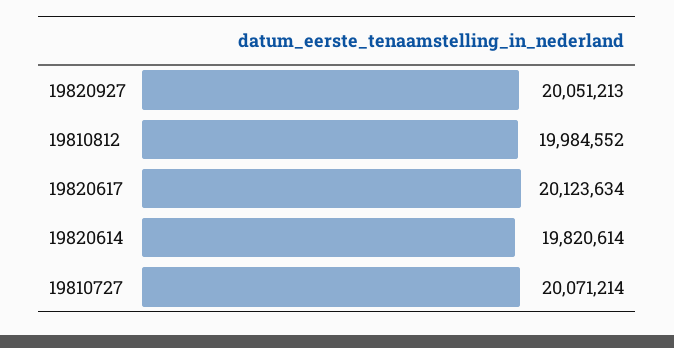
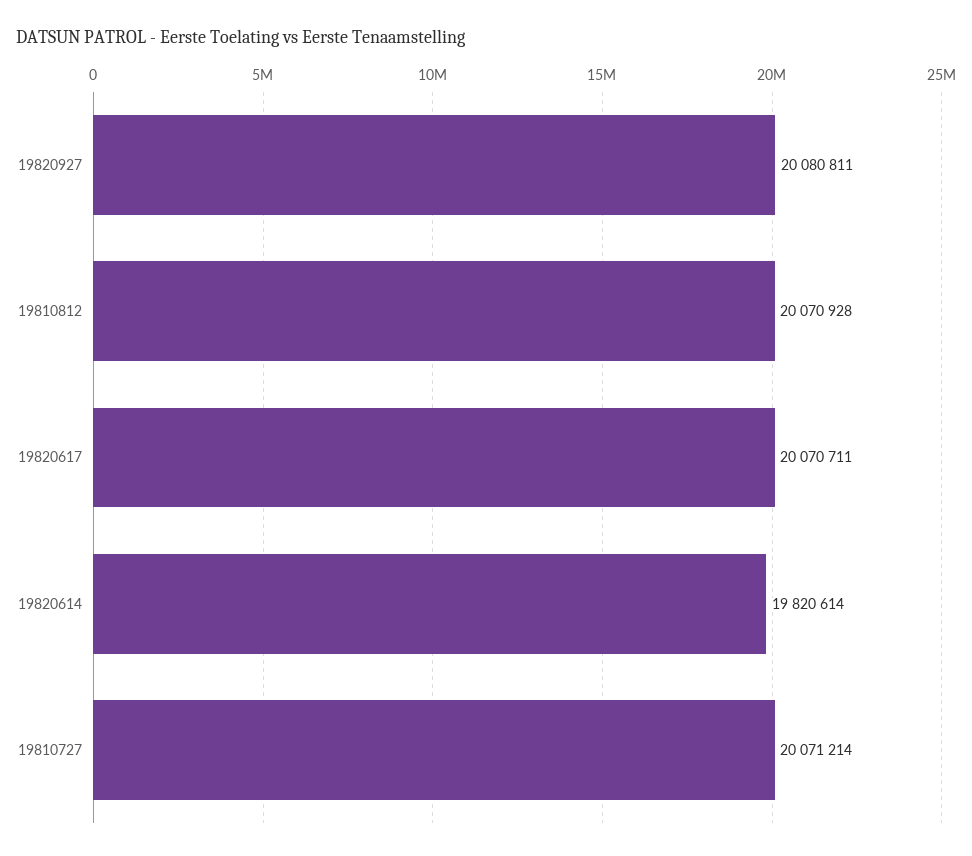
  {
-   "19820927": 20051213,
+   "19820927": 20080811,
-   "19810812": 19984552,
+   "19810812": 20070928,
-   "19820617": 20123634,
+   "19820617": 20070711,
    "19820614": 19820614,
    "19810727": 20071214
  }

